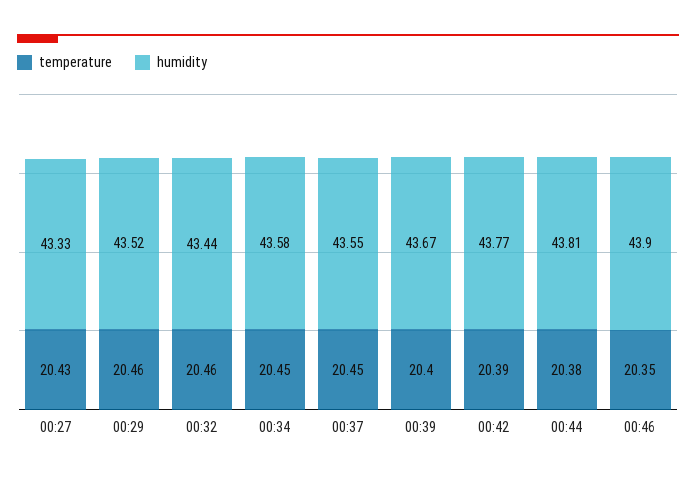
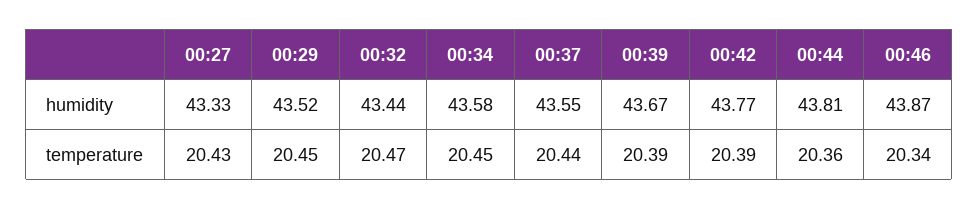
  {
    "temperature": {
      "00:27": 20.43,
-     "00:29": 20.46,
+     "00:29": 20.45,
-     "00:32": 20.46,
+     "00:32": 20.47,
      "00:34": 20.45,
-     "00:37": 20.45,
+     "00:37": 20.44,
-     "00:39": 20.4,
+     "00:39": 20.39,
      "00:42": 20.39,
-     "00:44": 20.38,
+     "00:44": 20.36,
-     "00:46": 20.35
+     "00:46": 20.34
    },
    "humidity": {
      "00:27": 43.33,
      "00:29": 43.52,
      "00:32": 43.44,
      "00:34": 43.58,
      "00:37": 43.55,
      "00:39": 43.67,
      "00:42": 43.77,
      "00:44": 43.81,
-     "00:46": 43.9
+     "00:46": 43.87
    }
  }

